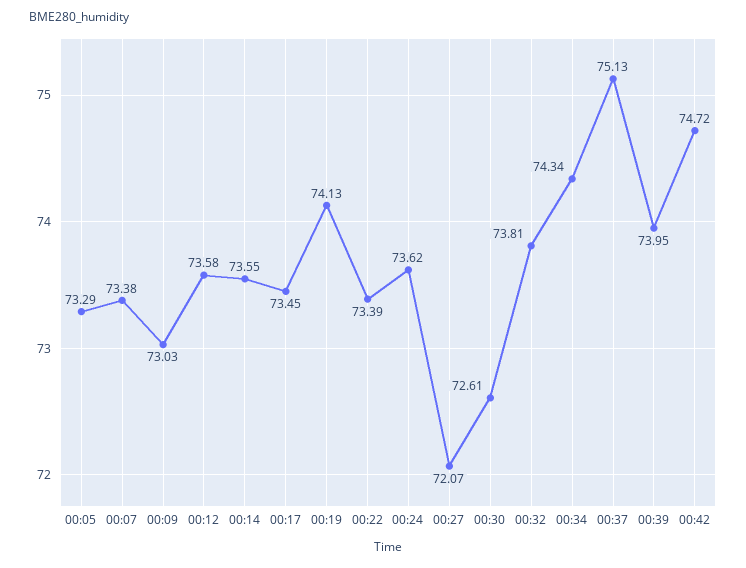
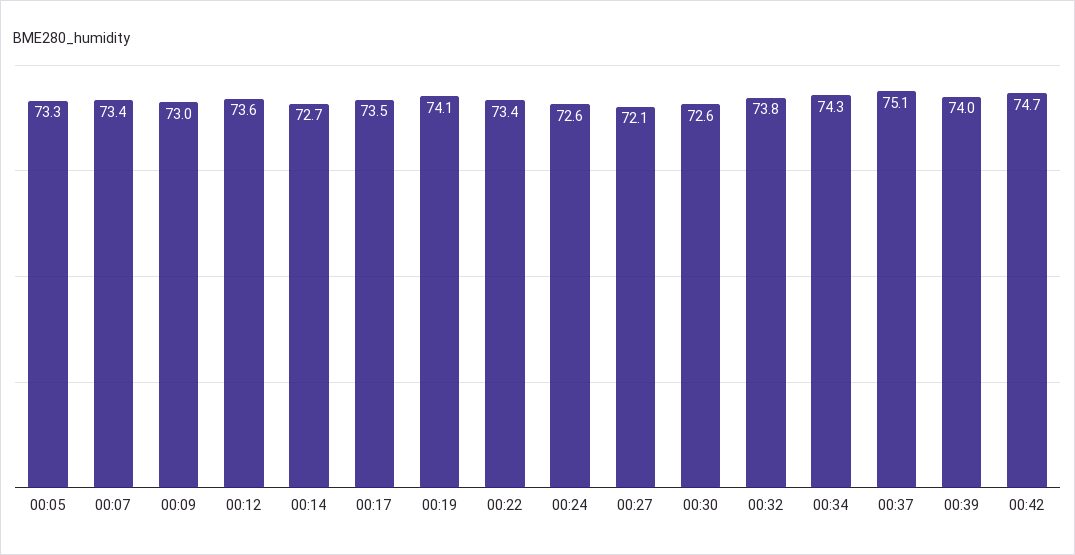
  {
    "00:05": 73.29,
    "00:07": 73.38,
    "00:09": 73.03,
    "00:12": 73.58,
-   "00:14": 73.55,
+   "00:14": 72.7,
    "00:17": 73.45,
    "00:19": 74.13,
    "00:22": 73.39,
-   "00:24": 73.62,
+   "00:24": 72.6,
    "00:27": 72.07,
    "00:30": 72.61,
    "00:32": 73.81,
    "00:34": 74.34,
    "00:37": 75.13,
    "00:39": 73.95,
    "00:42": 74.72
  }

